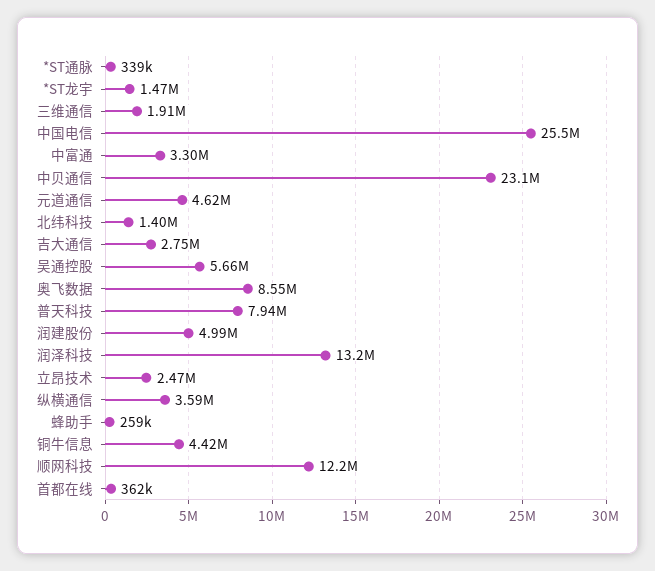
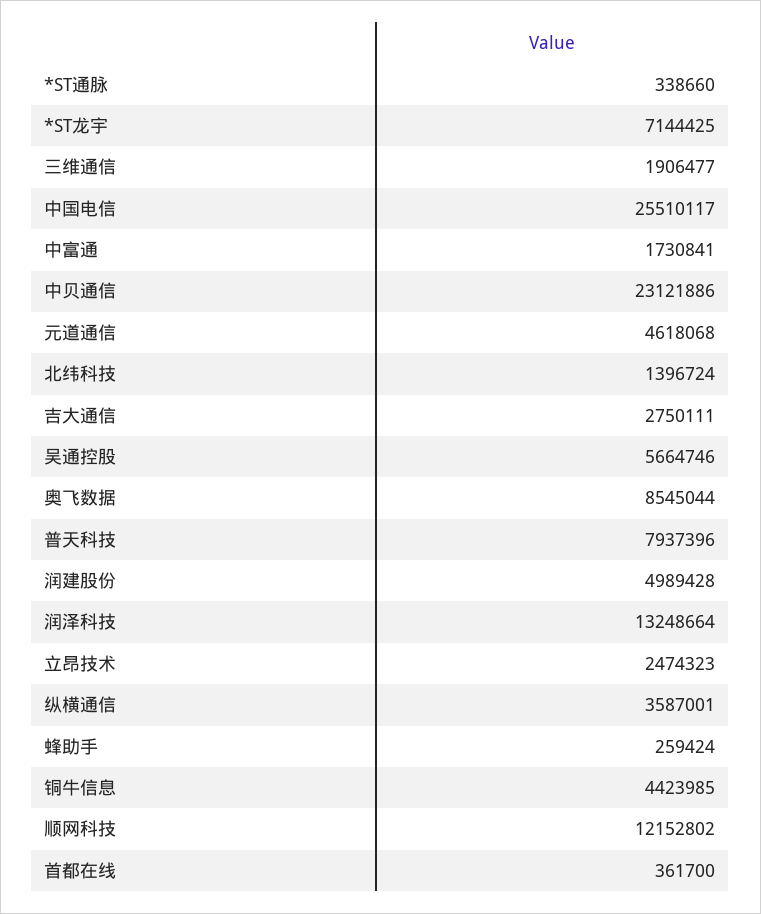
  {
    "*ST通脉": 338660,
-   "*ST龙宇": 1470000,
+   "*ST龙宇": 7144425,
    "三维通信": 1906477,
    "中国电信": 25510117,
-   "中富通": 3300000,
+   "中富通": 1730841,
    "中贝通信": 23121886,
    "元道通信": 4618068,
    "北纬科技": 1396724,
    "吉大通信": 2750111,
    "吴通控股": 5664746,
    "奥飞数据": 8545044,
    "普天科技": 7937396,
    "润建股份": 4989428,
    "润泽科技": 13248664,
    "立昂技术": 2474323,
    "纵横通信": 3587001,
    "蜂助手": 259424,
    "铜牛信息": 4423985,
    "顺网科技": 12152802,
    "首都在线": 361700
  }

